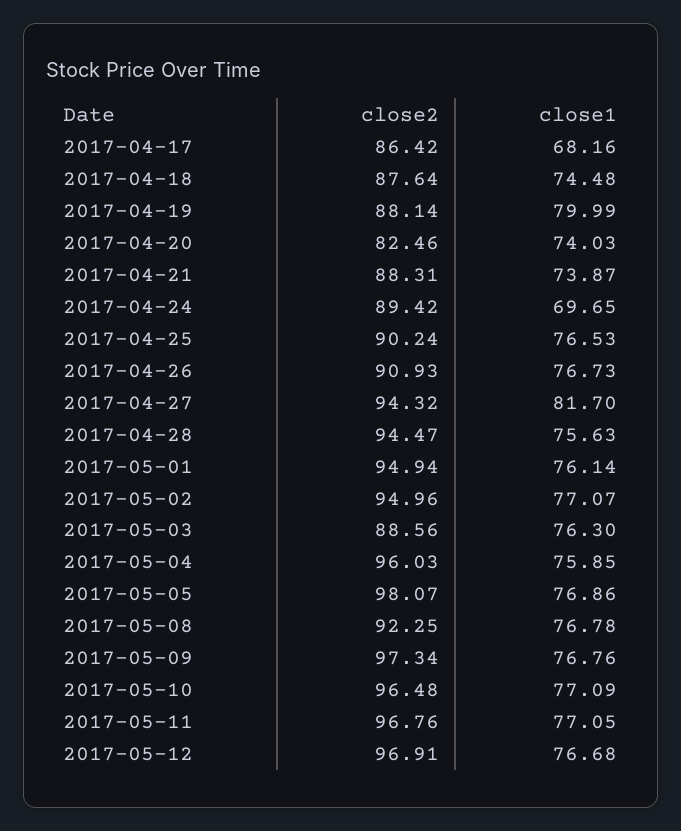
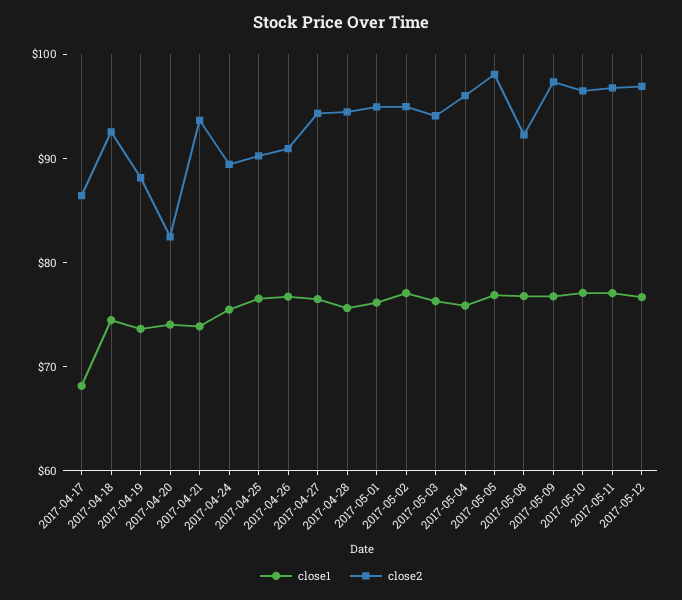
  {
    "close2": {
      "2017-04-17": 86.42,
-     "2017-04-18": 87.64,
+     "2017-04-18": 92,
      "2017-04-19": 88.14,
      "2017-04-20": 82.46,
-     "2017-04-21": 88.31,
+     "2017-04-21": 94,
      "2017-04-24": 89.42,
      "2017-04-25": 90.24,
      "2017-04-26": 90.93,
      "2017-04-27": 94.32,
      "2017-04-28": 94.47,
      "2017-05-01": 94.94,
      "2017-05-02": 94.96,
-     "2017-05-03": 88.56,
+     "2017-05-03": 94,
      "2017-05-04": 96.03,
      "2017-05-05": 98.07,
      "2017-05-08": 92.25,
      "2017-05-09": 97.34,
      "2017-05-10": 96.48,
      "2017-05-11": 96.76,
      "2017-05-12": 96.91
    },
    "close1": {
      "2017-04-17": 68.16,
      "2017-04-18": 74.48,
-     "2017-04-19": 79.99,
+     "2017-04-19": 74,
      "2017-04-20": 74.03,
      "2017-04-21": 73.87,
-     "2017-04-24": 69.65,
+     "2017-04-24": 76,
      "2017-04-25": 76.53,
      "2017-04-26": 76.73,
-     "2017-04-27": 81.7,
+     "2017-04-27": 76,
      "2017-04-28": 75.63,
      "2017-05-01": 76.14,
      "2017-05-02": 77.07,
      "2017-05-03": 76.3,
      "2017-05-04": 75.85,
      "2017-05-05": 76.86,
      "2017-05-08": 76.78,
      "2017-05-09": 76.76,
      "2017-05-10": 77.09,
      "2017-05-11": 77.05,
      "2017-05-12": 76.68
    }
  }

